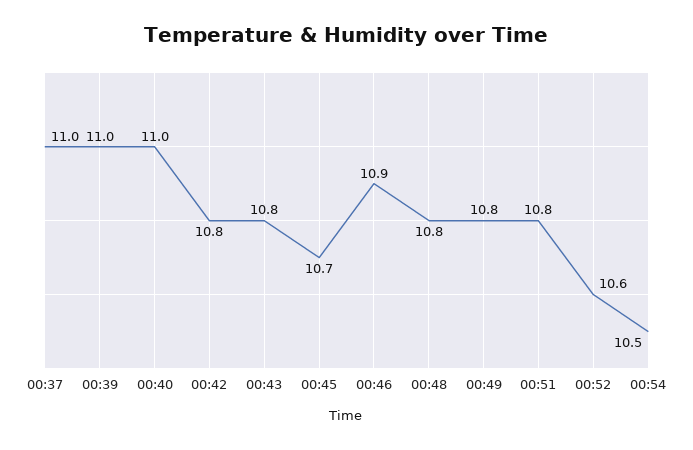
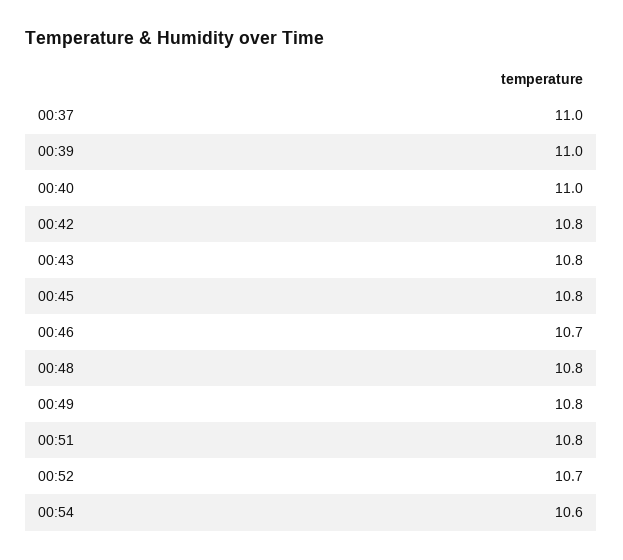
  {
    "00:37": 11,
    "00:39": 11,
    "00:40": 11,
    "00:42": 10.8,
    "00:43": 10.8,
-   "00:45": 10.7,
+   "00:45": 10.8,
-   "00:46": 10.9,
+   "00:46": 10.7,
    "00:48": 10.8,
    "00:49": 10.8,
    "00:51": 10.8,
-   "00:52": 10.6,
+   "00:52": 10.7,
-   "00:54": 10.5
+   "00:54": 10.6
  }

